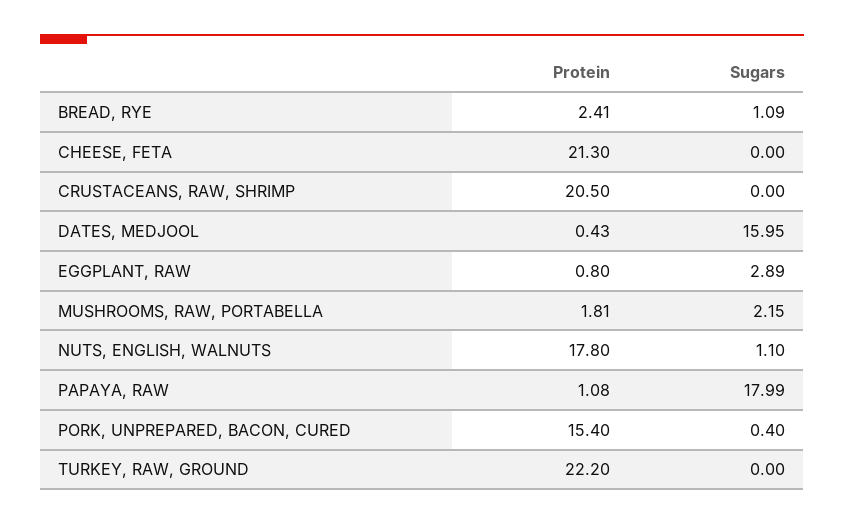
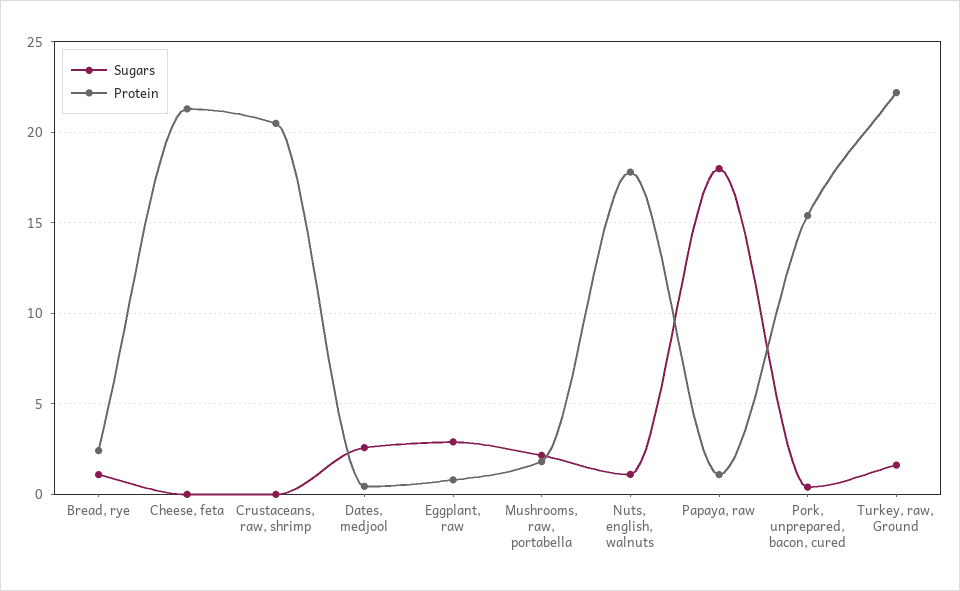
  {
    "Protein": {
      "BREAD, RYE": 2.41,
      "CHEESE, FETA": 21.3,
      "CRUSTACEANS, RAW, SHRIMP": 20.5,
      "DATES, MEDJOOL": 0.43,
      "EGGPLANT, RAW": 0.8,
      "MUSHROOMS, RAW, PORTABELLA": 1.81,
      "NUTS, ENGLISH, WALNUTS": 17.8,
      "PAPAYA, RAW": 1.08,
      "PORK, UNPREPARED, BACON, CURED": 15.4,
      "TURKEY, RAW, GROUND": 22.2
    },
    "Sugars": {
      "BREAD, RYE": 1.09,
      "CHEESE, FETA": 0,
      "CRUSTACEANS, RAW, SHRIMP": 0,
-     "DATES, MEDJOOL": 15.95,
+     "DATES, MEDJOOL": 2.5,
      "EGGPLANT, RAW": 2.89,
      "MUSHROOMS, RAW, PORTABELLA": 2.15,
      "NUTS, ENGLISH, WALNUTS": 1.1,
      "PAPAYA, RAW": 17.99,
      "PORK, UNPREPARED, BACON, CURED": 0.4,
-     "TURKEY, RAW, GROUND": 0
+     "TURKEY, RAW, GROUND": 1.5
    }
  }

